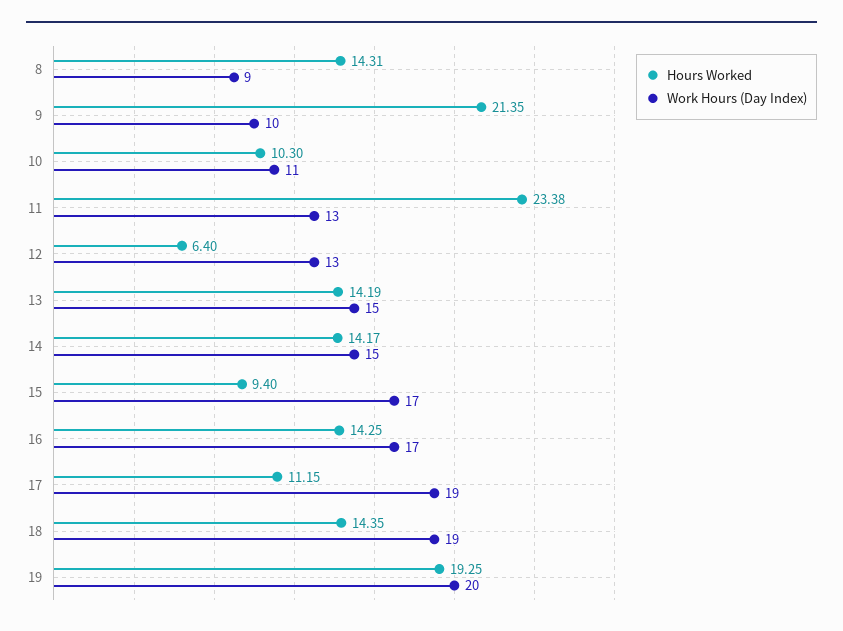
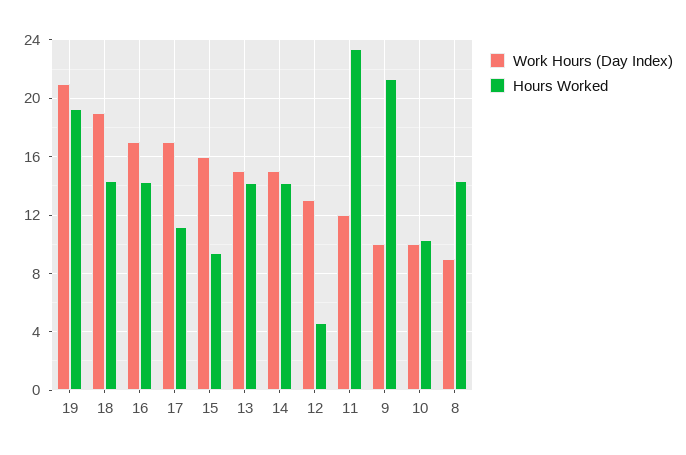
  {
    "Hours Worked": {
      "8": 14.31,
      "9": 21.35,
      "10": 10.3,
      "11": 23.38,
-     "12": 6.4,
+     "12": 4.5,
      "13": 14.19,
      "14": 14.17,
      "15": 9.4,
      "16": 14.25,
      "17": 11.15,
      "18": 14.35,
      "19": 19.25
    },
    "Work Hours (Day Index)": {
      "8": 9,
      "9": 10,
-     "10": 11,
+     "10": 10,
-     "11": 13,
+     "11": 12,
      "12": 13,
      "13": 15,
      "14": 15,
-     "15": 17,
+     "15": 16,
      "16": 17,
-     "17": 19,
+     "17": 17,
      "18": 19,
-     "19": 20
+     "19": 21
    }
  }

